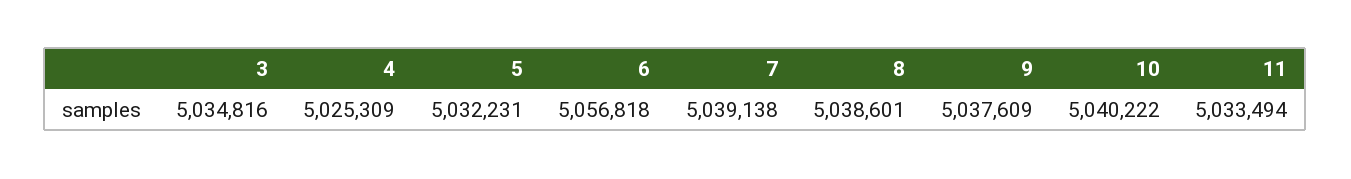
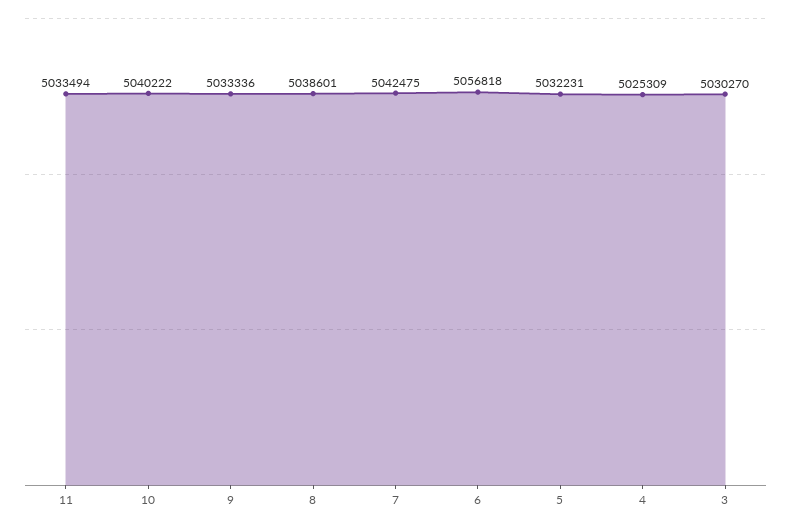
  {
-   "3": 5034816,
+   "3": 5030270,
    "4": 5025309,
    "5": 5032231,
    "6": 5056818,
-   "7": 5039138,
+   "7": 5042475,
    "8": 5038601,
-   "9": 5037609,
+   "9": 5033336,
    "10": 5040222,
    "11": 5033494
  }

